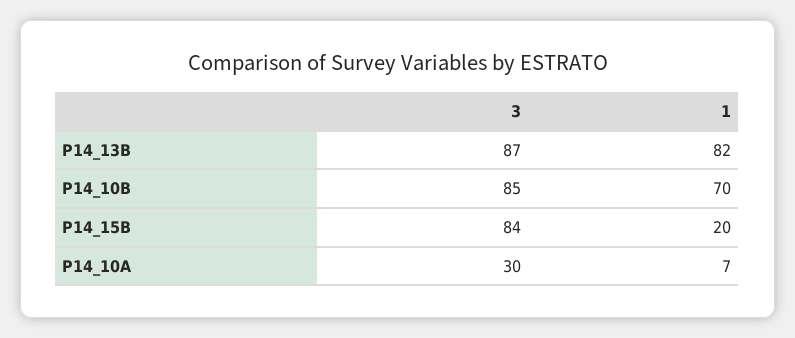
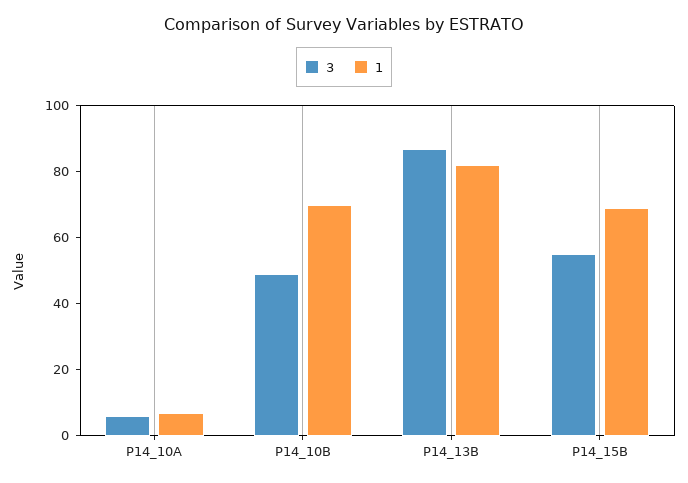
  {
    "3": {
      "P14_13B": 87,
-     "P14_10B": 85,
+     "P14_10B": 50,
-     "P14_15B": 84,
+     "P14_15B": 55,
-     "P14_10A": 30
+     "P14_10A": 5
    },
    "1": {
      "P14_13B": 82,
      "P14_10B": 70,
-     "P14_15B": 20,
+     "P14_15B": 70,
      "P14_10A": 7
    }
  }

